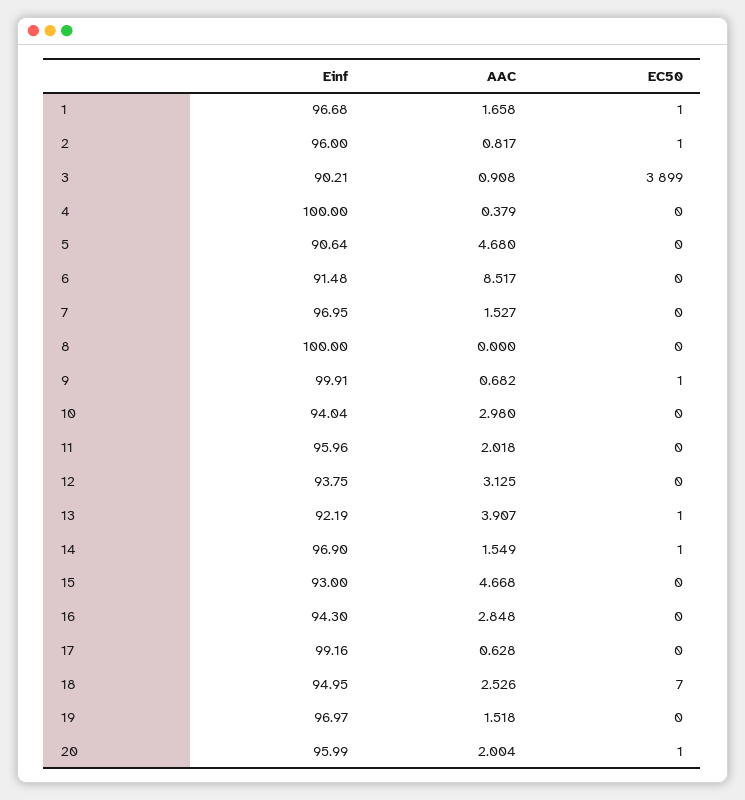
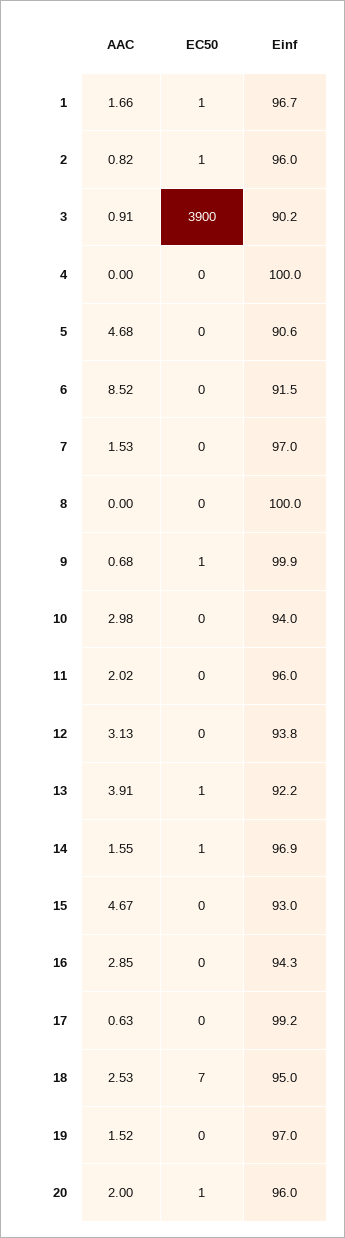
  {
    "Einf": {
      "1": 96.68,
      "2": 96,
      "3": 90.21,
      "4": 100,
      "5": 90.64,
      "6": 91.48,
      "7": 96.95,
      "8": 100,
      "9": 99.91,
      "10": 94.04,
      "11": 95.96,
      "12": 93.75,
      "13": 92.19,
      "14": 96.9,
      "15": 93,
      "16": 94.3,
      "17": 99.16,
      "18": 94.95,
      "19": 96.97,
      "20": 95.99
    },
    "AAC": {
      "1": 1.658,
      "2": 0.817,
      "3": 0.908,
-     "4": 0.379,
+     "4": 0,
      "5": 4.68,
      "6": 8.517,
      "7": 1.527,
      "8": 0,
      "9": 0.682,
      "10": 2.98,
      "11": 2.018,
      "12": 3.125,
      "13": 3.907,
      "14": 1.549,
      "15": 4.668,
      "16": 2.848,
      "17": 0.628,
      "18": 2.526,
      "19": 1.518,
      "20": 2.004
    },
    "EC50": {
      "1": 1,
      "2": 1,
-     "3": 3899,
+     "3": 3900,
      "4": 0,
      "5": 0,
      "6": 0,
      "7": 0,
      "8": 0,
      "9": 1,
      "10": 0,
      "11": 0,
      "12": 0,
      "13": 1,
      "14": 1,
      "15": 0,
      "16": 0,
      "17": 0,
      "18": 7,
      "19": 0,
      "20": 1
    }
  }

